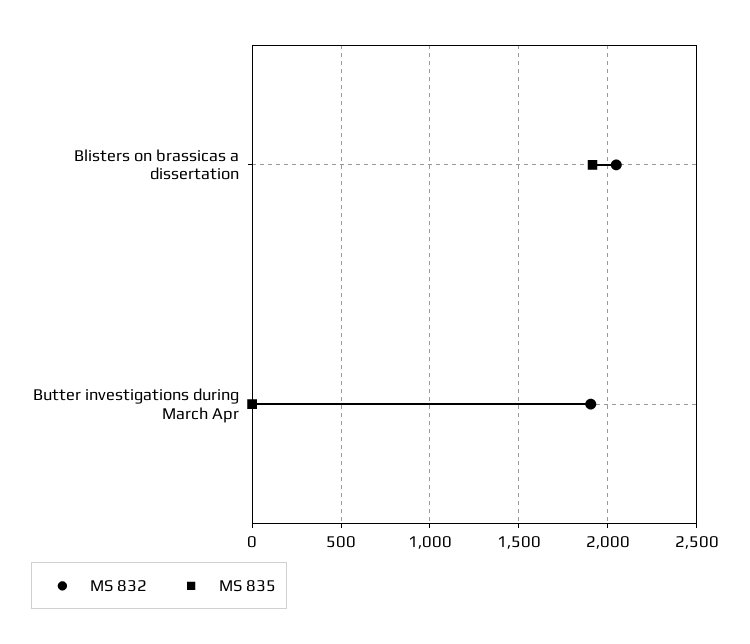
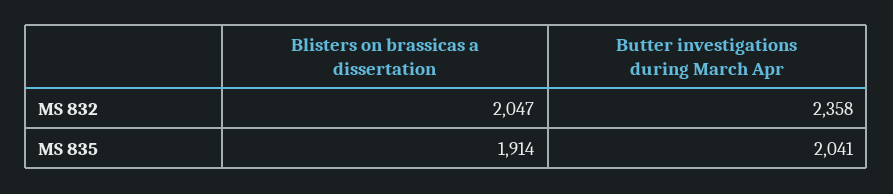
  {
    "MS 832": {
      "Blisters on brassicas a dissertation": 2047,
-     "Butter investigations during March Apr": 1900
+     "Butter investigations during March Apr": 2358
    },
    "MS 835": {
      "Blisters on brassicas a dissertation": 1914,
-     "Butter investigations during March Apr": 0
+     "Butter investigations during March Apr": 2041
    }
  }

